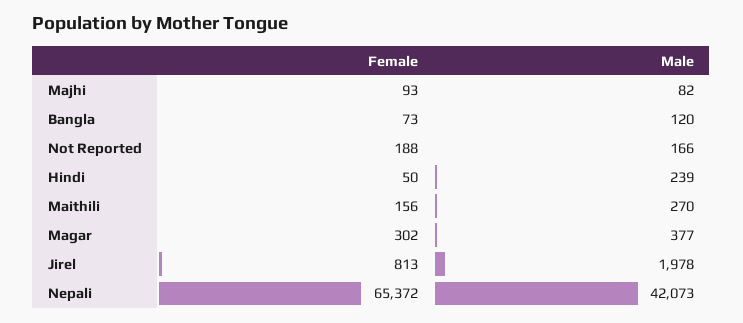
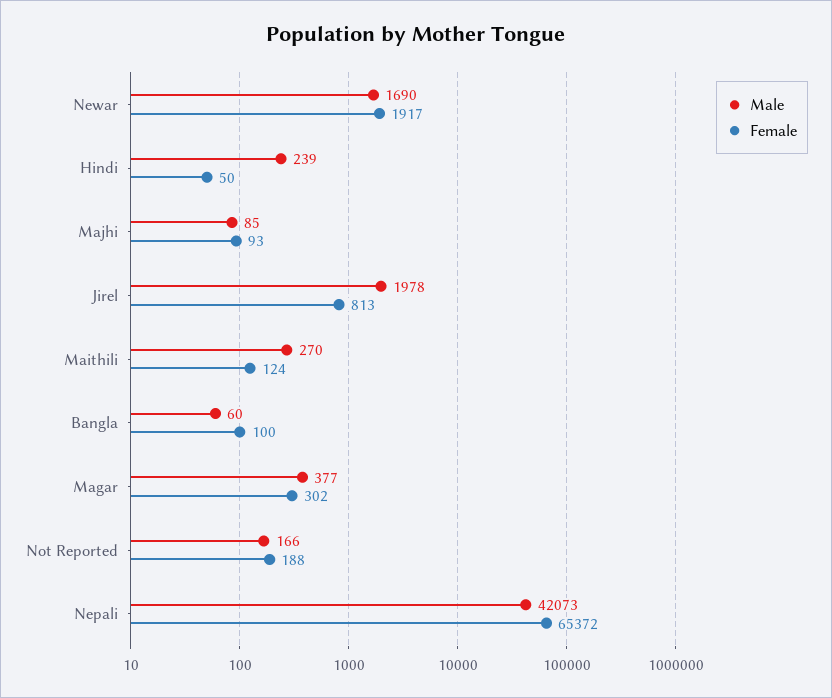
  {
    "Female": {
      "Majhi": 93,
-     "Bangla": 73,
+     "Bangla": 100,
      "Not Reported": 188,
      "Hindi": 50,
-     "Maithili": 156,
+     "Maithili": 124,
      "Magar": 302,
      "Jirel": 813,
-     "Nepali": 65372
+     "Nepali": 65372,
+     "Newar": 1917
    },
    "Male": {
-     "Majhi": 82,
+     "Majhi": 85,
-     "Bangla": 120,
+     "Bangla": 60,
      "Not Reported": 166,
      "Hindi": 239,
      "Maithili": 270,
      "Magar": 377,
      "Jirel": 1978,
-     "Nepali": 42073
+     "Nepali": 42073,
+     "Newar": 1690
    }
  }

